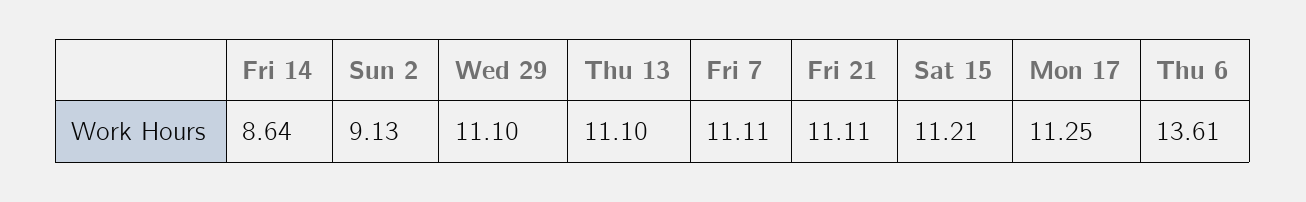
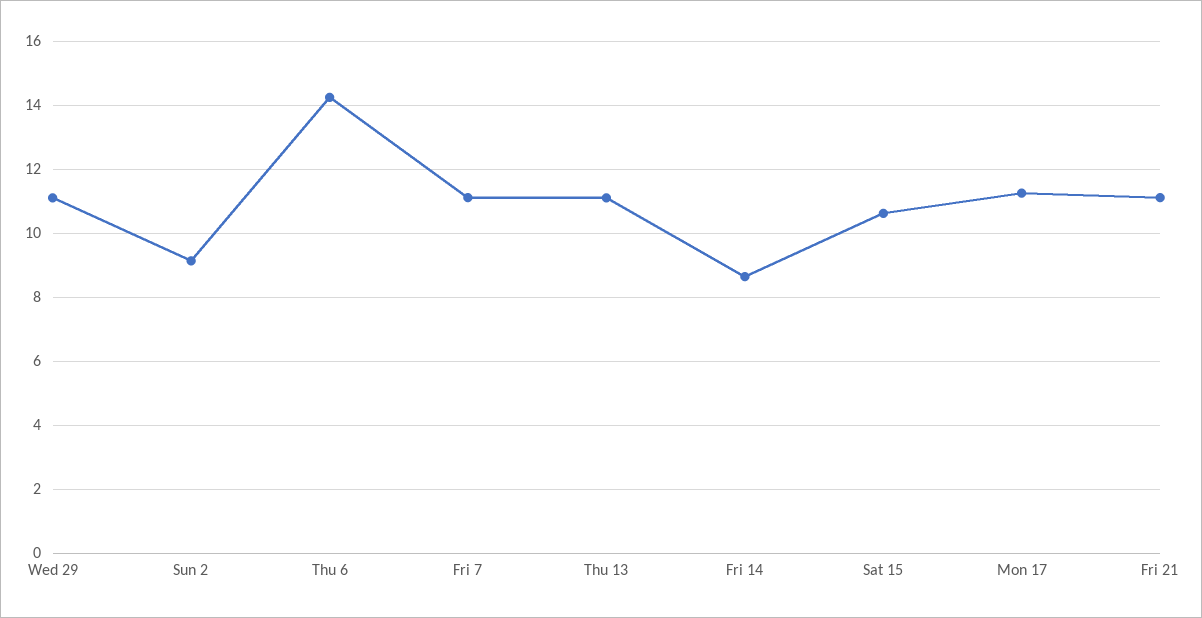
  {
    "Fri 14": 8.64,
    "Sun 2": 9.13,
    "Wed 29": 11.1,
    "Thu 13": 11.1,
    "Fri 7": 11.11,
    "Fri 21": 11.11,
-   "Sat 15": 11.21,
+   "Sat 15": 10.6,
    "Mon 17": 11.25,
-   "Thu 6": 13.61
+   "Thu 6": 14.2
  }

